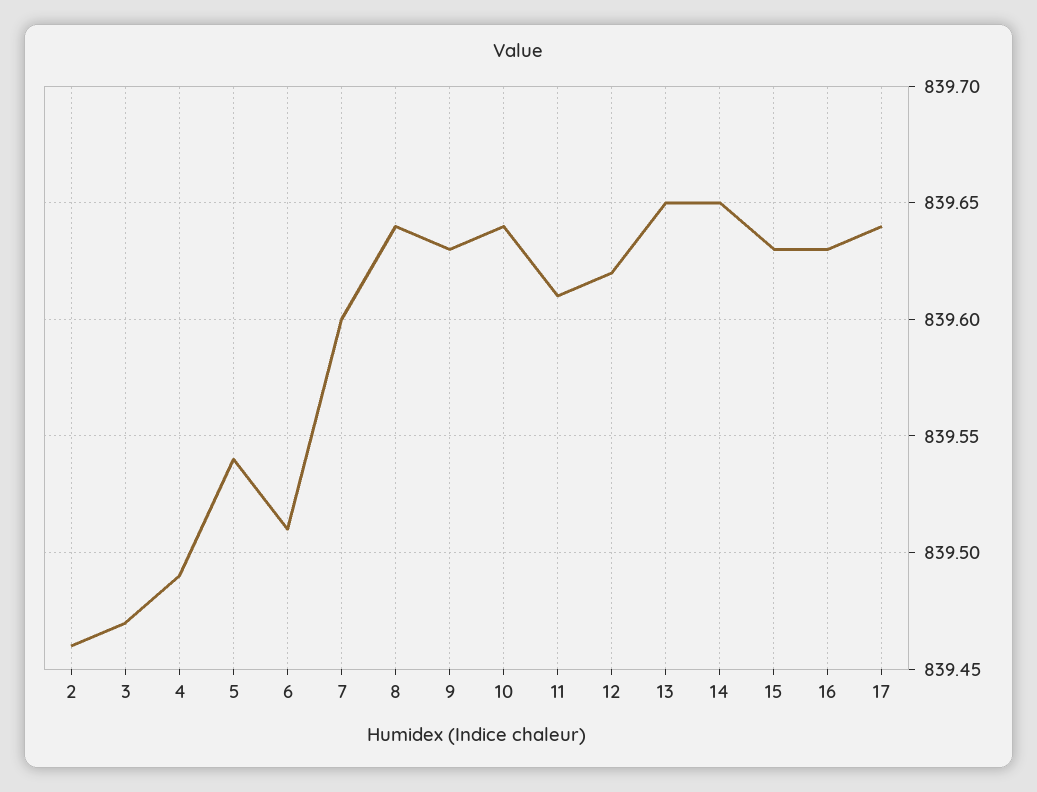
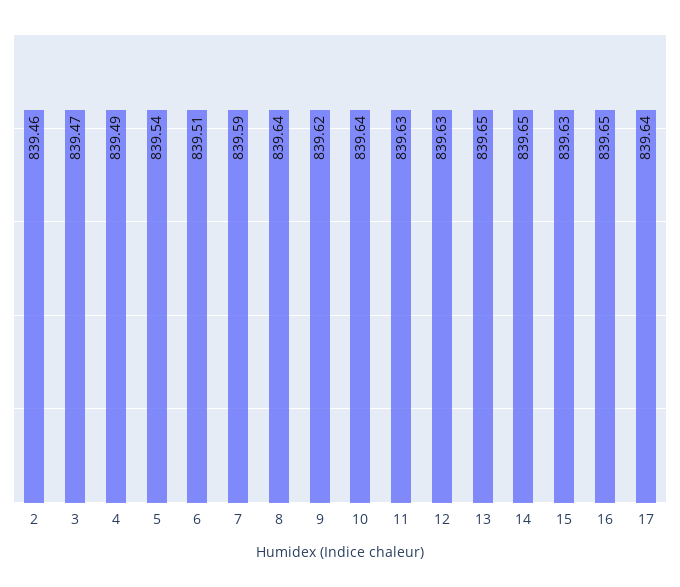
  {
    "2": 839.46,
    "3": 839.47,
    "4": 839.49,
    "5": 839.54,
    "6": 839.51,
-   "7": 839.6,
+   "7": 839.59,
    "8": 839.64,
-   "9": 839.63,
+   "9": 839.62,
    "10": 839.64,
-   "11": 839.61,
+   "11": 839.63,
-   "12": 839.62,
+   "12": 839.63,
    "13": 839.65,
    "14": 839.65,
    "15": 839.63,
-   "16": 839.63,
+   "16": 839.65,
    "17": 839.64
  }

